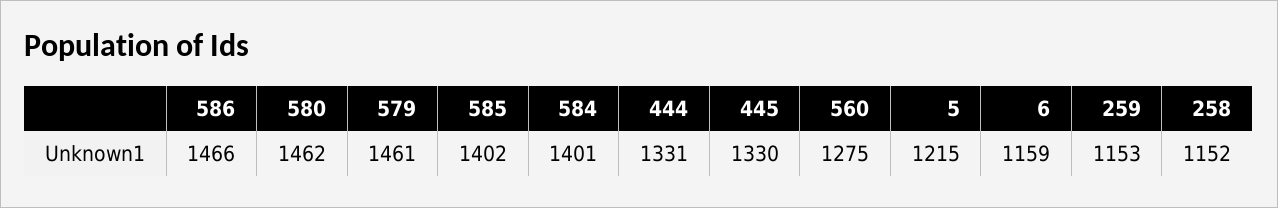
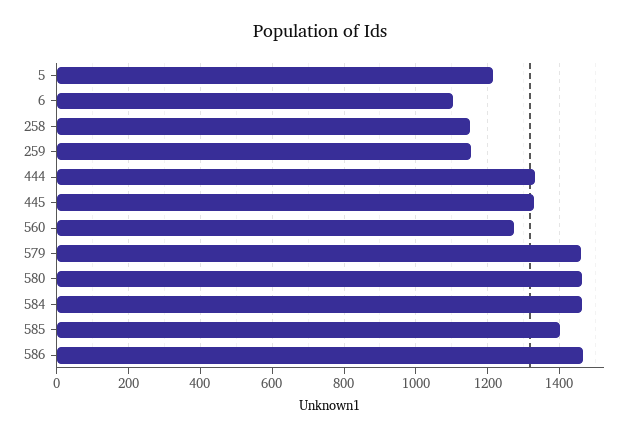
  {
    "586": 1466,
    "580": 1462,
    "579": 1461,
    "585": 1402,
-   "584": 1401,
+   "584": 1460,
    "444": 1331,
    "445": 1330,
    "560": 1275,
    "5": 1215,
-   "6": 1159,
+   "6": 1100,
    "259": 1153,
    "258": 1152
  }

